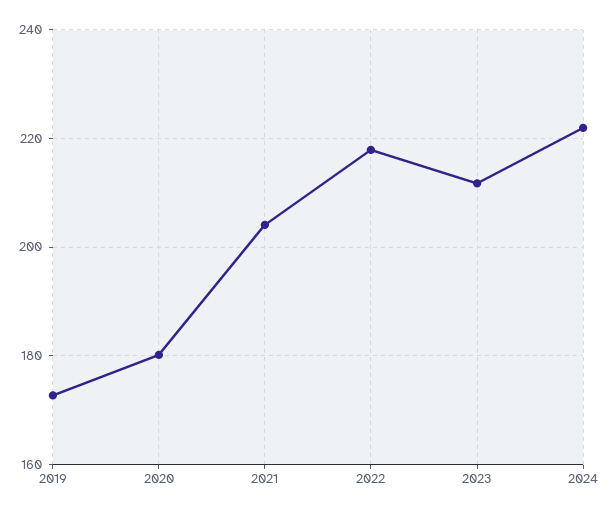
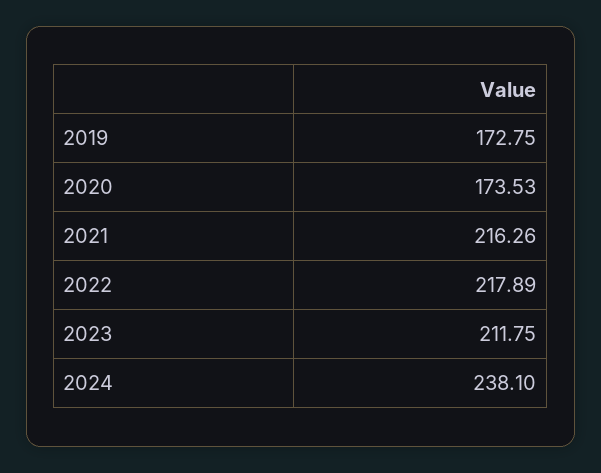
  {
    "2019": 172.75,
-   "2020": 180,
+   "2020": 173.53,
-   "2021": 204,
+   "2021": 216.26,
    "2022": 217.89,
    "2023": 211.75,
-   "2024": 222
+   "2024": 238.1
  }

